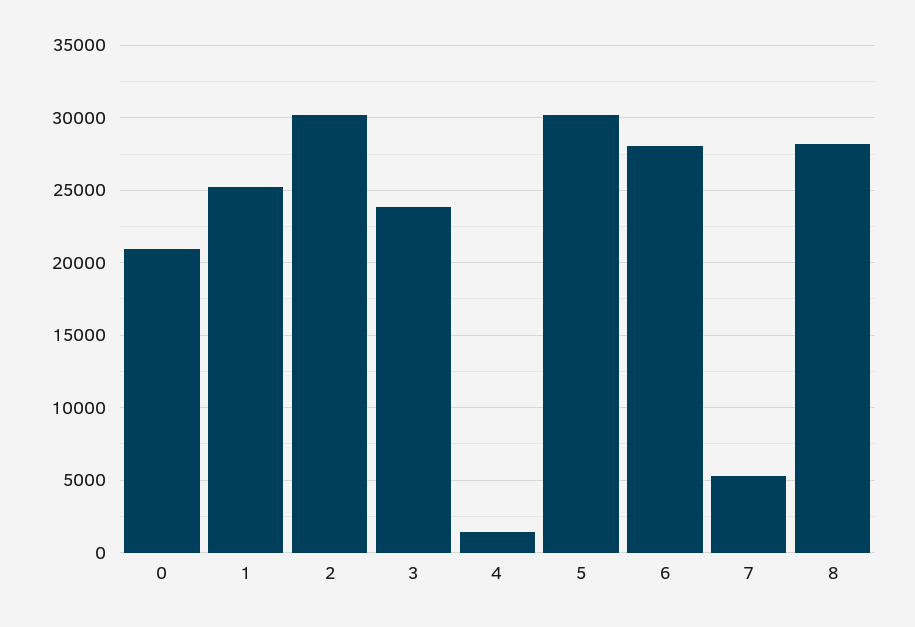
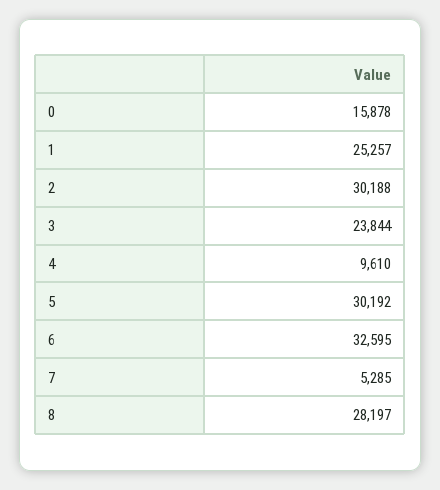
  {
-   "0": 21000,
+   "0": 15878,
    "1": 25257,
    "2": 30188,
    "3": 23844,
-   "4": 1500,
+   "4": 9610,
    "5": 30192,
-   "6": 28000,
+   "6": 32595,
    "7": 5285,
    "8": 28197
  }

